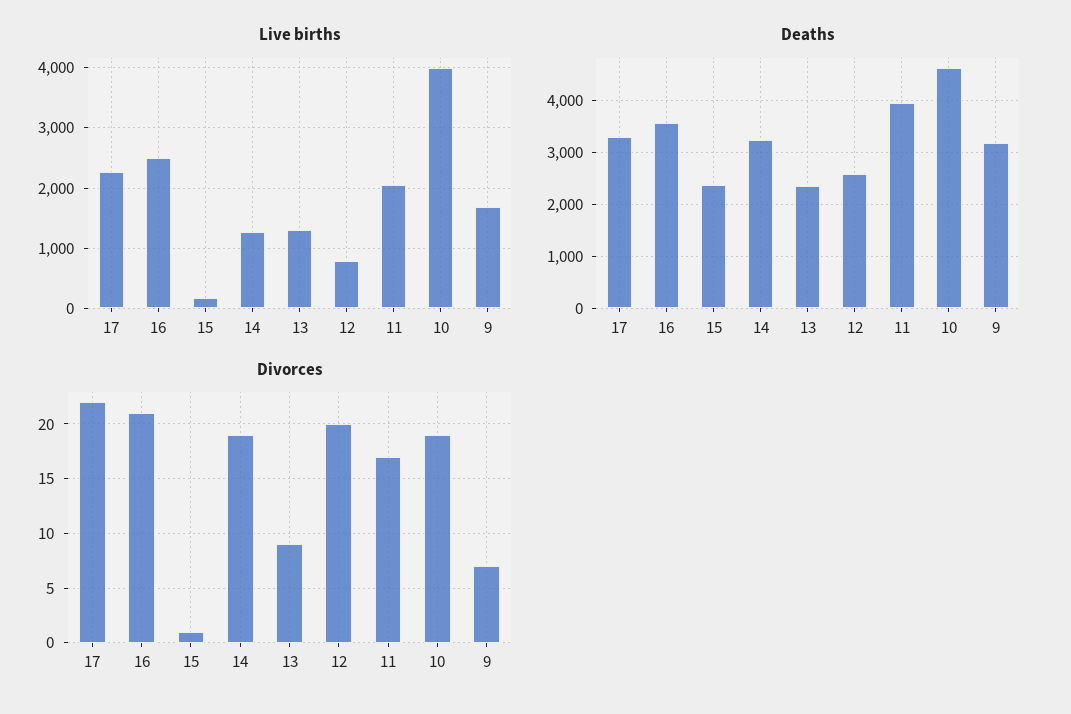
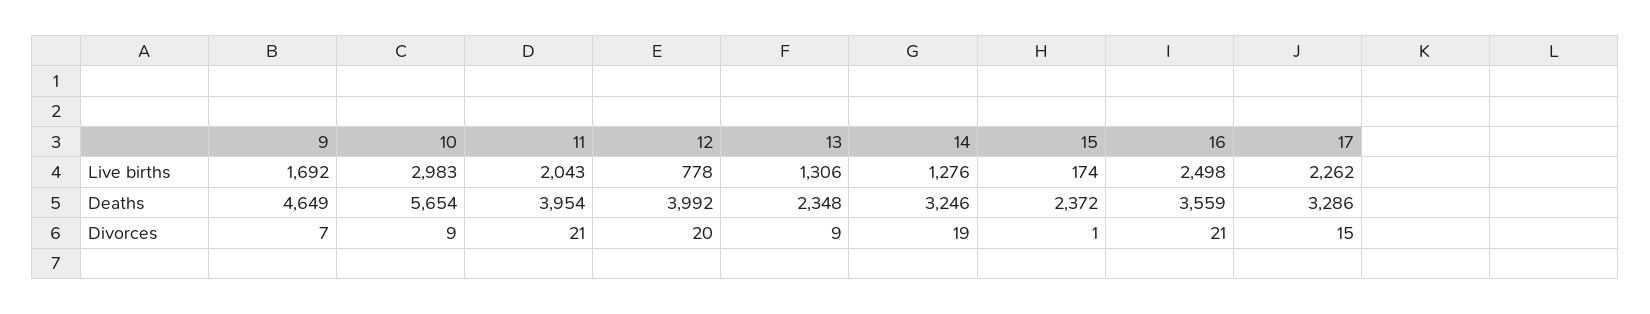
  {
    "Live births": {
      "17": 2262,
      "16": 2498,
      "15": 174,
      "14": 1276,
      "13": 1306,
      "12": 778,
      "11": 2043,
-     "10": 4000,
+     "10": 2983,
      "9": 1692
    },
    "Deaths": {
      "17": 3286,
      "16": 3559,
      "15": 2372,
      "14": 3246,
      "13": 2348,
-     "12": 2600,
+     "12": 3992,
      "11": 3954,
-     "10": 4600,
+     "10": 5654,
-     "9": 3200
+     "9": 4649
    },
    "Divorces": {
-     "17": 22,
+     "17": 15,
      "16": 21,
      "15": 1,
      "14": 19,
      "13": 9,
      "12": 20,
-     "11": 17,
+     "11": 21,
-     "10": 19,
+     "10": 9,
      "9": 7
    }
  }

